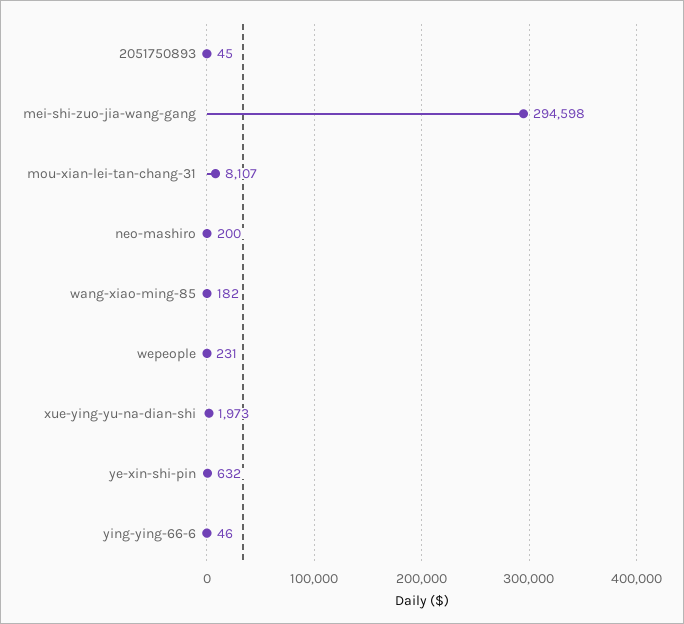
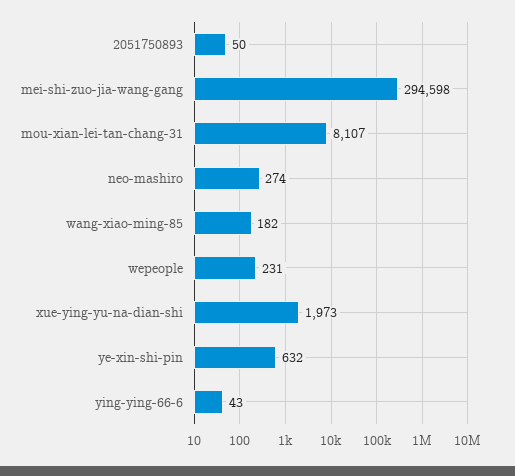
  {
-   "2051750893": 45,
+   "2051750893": 50,
    "mei-shi-zuo-jia-wang-gang": 294598,
    "mou-xian-lei-tan-chang-31": 8107,
-   "neo-mashiro": 200,
+   "neo-mashiro": 274,
    "wang-xiao-ming-85": 182,
    "wepeople": 231,
    "xue-ying-yu-na-dian-shi": 1973,
    "ye-xin-shi-pin": 632,
-   "ying-ying-66-6": 46
+   "ying-ying-66-6": 43
  }

